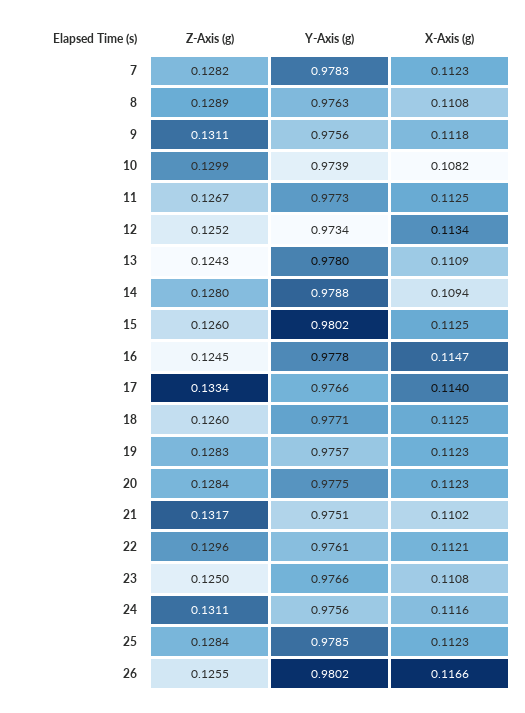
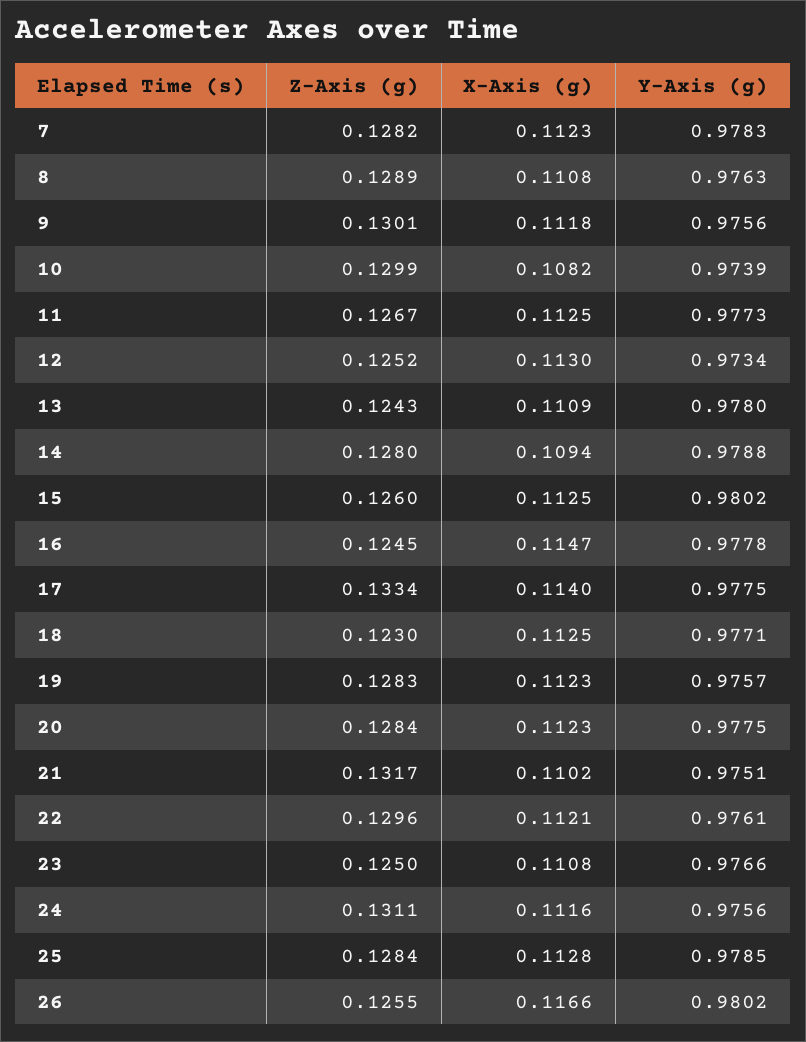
  {
    "Z-Axis (g)": {
      "7": 0.1282,
      "8": 0.1289,
-     "9": 0.1311,
+     "9": 0.1301,
      "10": 0.1299,
      "11": 0.1267,
      "12": 0.1252,
      "13": 0.1243,
      "14": 0.128,
      "15": 0.126,
      "16": 0.1245,
      "17": 0.1334,
-     "18": 0.126,
+     "18": 0.123,
      "19": 0.1283,
      "20": 0.1284,
      "21": 0.1317,
      "22": 0.1296,
      "23": 0.125,
      "24": 0.1311,
      "25": 0.1284,
      "26": 0.1255
    },
    "Y-Axis (g)": {
      "7": 0.9783,
      "8": 0.9763,
      "9": 0.9756,
      "10": 0.9739,
      "11": 0.9773,
      "12": 0.9734,
      "13": 0.978,
      "14": 0.9788,
      "15": 0.9802,
      "16": 0.9778,
-     "17": 0.9766,
+     "17": 0.9775,
      "18": 0.9771,
      "19": 0.9757,
      "20": 0.9775,
      "21": 0.9751,
      "22": 0.9761,
      "23": 0.9766,
      "24": 0.9756,
      "25": 0.9785,
      "26": 0.9802
    },
    "X-Axis (g)": {
      "7": 0.1123,
      "8": 0.1108,
      "9": 0.1118,
      "10": 0.1082,
      "11": 0.1125,
-     "12": 0.1134,
+     "12": 0.113,
      "13": 0.1109,
      "14": 0.1094,
      "15": 0.1125,
      "16": 0.1147,
      "17": 0.114,
      "18": 0.1125,
      "19": 0.1123,
      "20": 0.1123,
      "21": 0.1102,
      "22": 0.1121,
      "23": 0.1108,
      "24": 0.1116,
-     "25": 0.1123,
+     "25": 0.1128,
      "26": 0.1166
    }
  }

